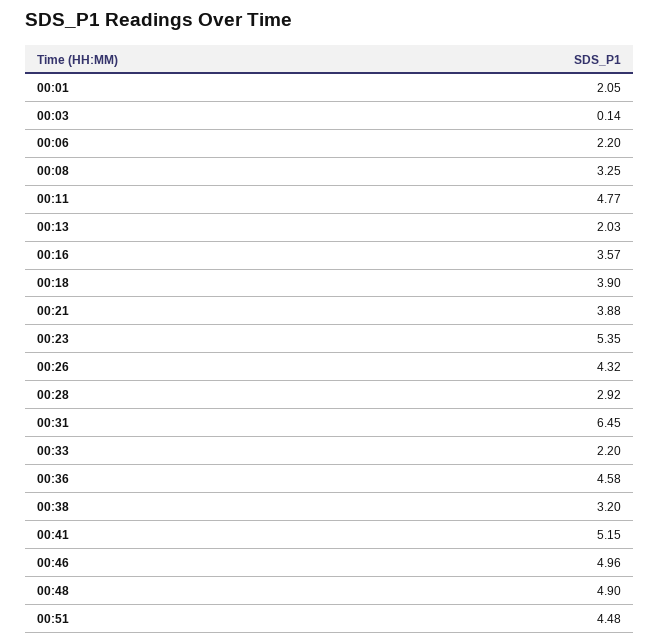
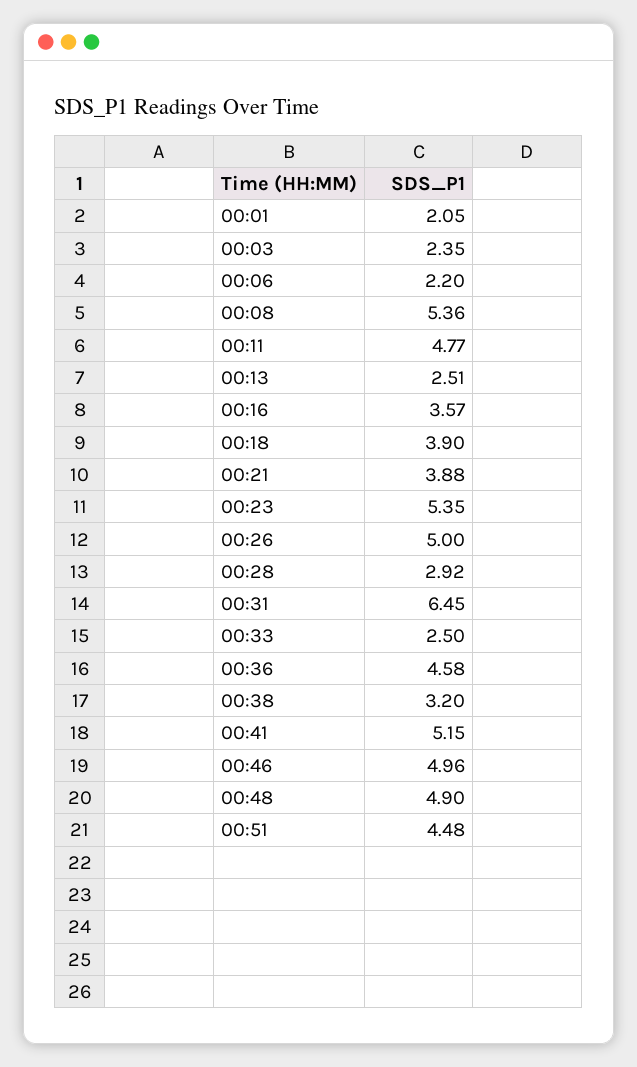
  {
    "00:01": 2.05,
-   "00:03": 0.14,
+   "00:03": 2.35,
    "00:06": 2.2,
-   "00:08": 3.25,
+   "00:08": 5.36,
    "00:11": 4.77,
-   "00:13": 2.03,
+   "00:13": 2.51,
    "00:16": 3.57,
    "00:18": 3.9,
    "00:21": 3.88,
    "00:23": 5.35,
-   "00:26": 4.32,
+   "00:26": 5,
    "00:28": 2.92,
    "00:31": 6.45,
-   "00:33": 2.2,
+   "00:33": 2.5,
    "00:36": 4.58,
    "00:38": 3.2,
    "00:41": 5.15,
    "00:46": 4.96,
    "00:48": 4.9,
    "00:51": 4.48
  }

